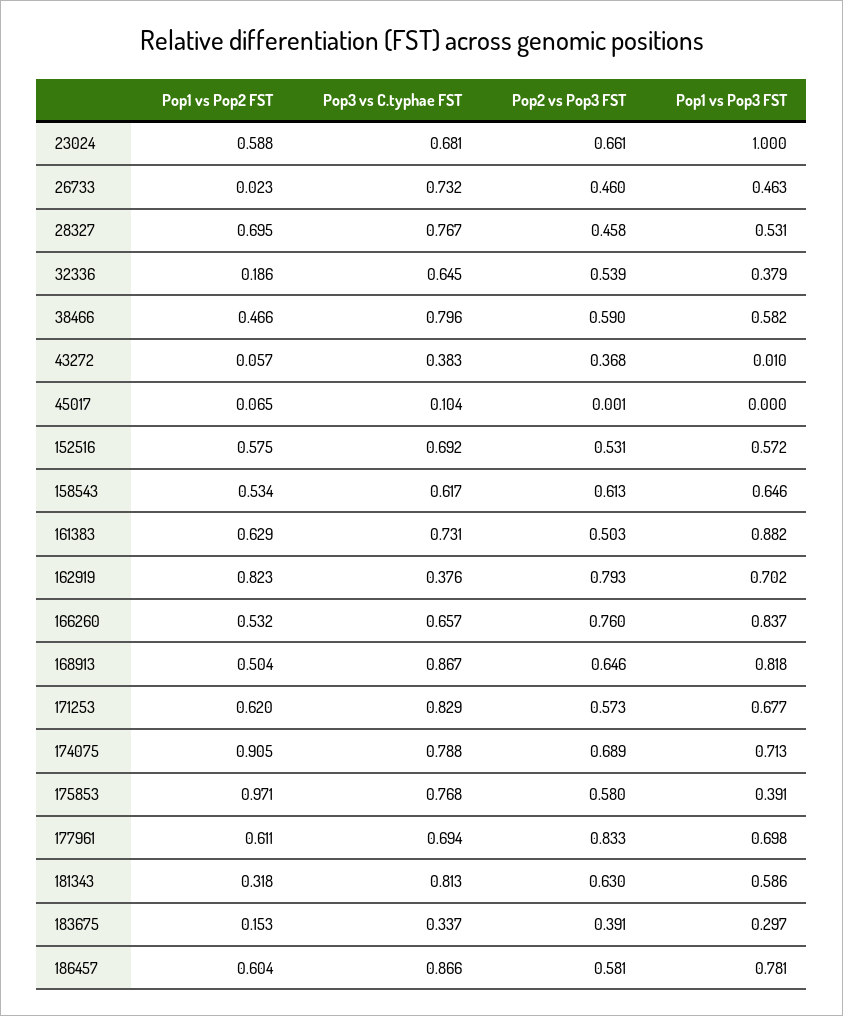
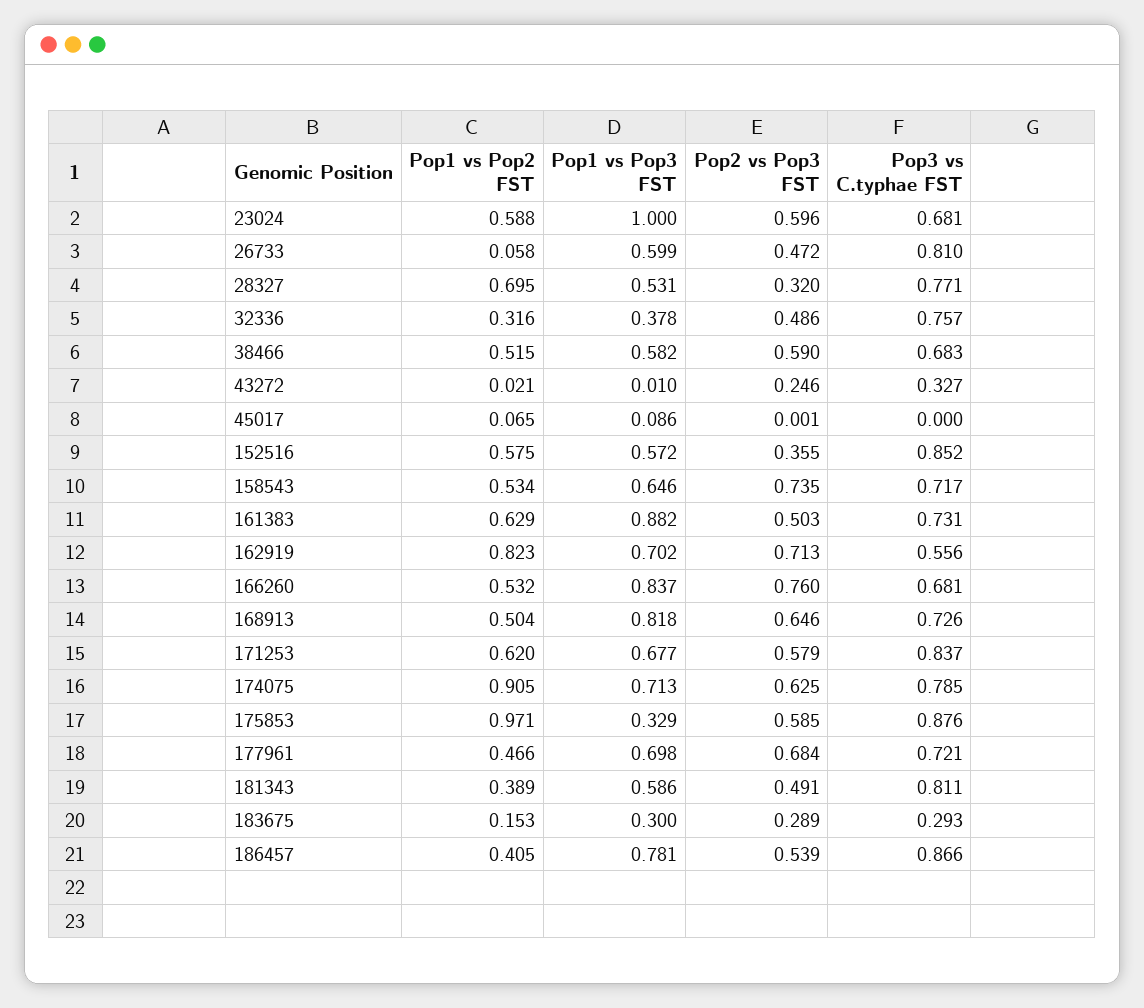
  {
    "Pop1 vs Pop2 FST": {
      "23024": 0.588,
-     "26733": 0.023,
+     "26733": 0.058,
      "28327": 0.695,
-     "32336": 0.186,
+     "32336": 0.316,
-     "38466": 0.466,
+     "38466": 0.515,
-     "43272": 0.057,
+     "43272": 0.021,
      "45017": 0.065,
      "152516": 0.575,
      "158543": 0.534,
      "161383": 0.629,
      "162919": 0.823,
      "166260": 0.532,
      "168913": 0.504,
      "171253": 0.62,
      "174075": 0.905,
      "175853": 0.971,
-     "177961": 0.611,
+     "177961": 0.466,
-     "181343": 0.318,
+     "181343": 0.389,
      "183675": 0.153,
-     "186457": 0.604
+     "186457": 0.405
    },
    "Pop3 vs C.typhae FST": {
      "23024": 0.681,
-     "26733": 0.732,
+     "26733": 0.81,
-     "28327": 0.767,
+     "28327": 0.771,
-     "32336": 0.645,
+     "32336": 0.757,
-     "38466": 0.796,
+     "38466": 0.683,
-     "43272": 0.383,
+     "43272": 0.327,
-     "45017": 0.104,
+     "45017": 0,
-     "152516": 0.692,
+     "152516": 0.852,
-     "158543": 0.617,
+     "158543": 0.717,
      "161383": 0.731,
-     "162919": 0.376,
+     "162919": 0.556,
-     "166260": 0.657,
+     "166260": 0.681,
-     "168913": 0.867,
+     "168913": 0.726,
-     "171253": 0.829,
+     "171253": 0.837,
-     "174075": 0.788,
+     "174075": 0.785,
-     "175853": 0.768,
+     "175853": 0.876,
-     "177961": 0.694,
+     "177961": 0.721,
-     "181343": 0.813,
+     "181343": 0.811,
-     "183675": 0.337,
+     "183675": 0.293,
      "186457": 0.866
    },
    "Pop2 vs Pop3 FST": {
-     "23024": 0.661,
+     "23024": 0.596,
-     "26733": 0.46,
+     "26733": 0.472,
-     "28327": 0.458,
+     "28327": 0.32,
-     "32336": 0.539,
+     "32336": 0.486,
      "38466": 0.59,
-     "43272": 0.368,
+     "43272": 0.246,
      "45017": 0.001,
-     "152516": 0.531,
+     "152516": 0.355,
-     "158543": 0.613,
+     "158543": 0.735,
      "161383": 0.503,
-     "162919": 0.793,
+     "162919": 0.713,
      "166260": 0.76,
      "168913": 0.646,
-     "171253": 0.573,
+     "171253": 0.579,
-     "174075": 0.689,
+     "174075": 0.625,
-     "175853": 0.58,
+     "175853": 0.585,
-     "177961": 0.833,
+     "177961": 0.684,
-     "181343": 0.63,
+     "181343": 0.491,
-     "183675": 0.391,
+     "183675": 0.289,
-     "186457": 0.581
+     "186457": 0.539
    },
    "Pop1 vs Pop3 FST": {
      "23024": 1,
-     "26733": 0.463,
+     "26733": 0.599,
      "28327": 0.531,
-     "32336": 0.379,
+     "32336": 0.378,
      "38466": 0.582,
      "43272": 0.01,
-     "45017": 0,
+     "45017": 0.086,
      "152516": 0.572,
      "158543": 0.646,
      "161383": 0.882,
      "162919": 0.702,
      "166260": 0.837,
      "168913": 0.818,
      "171253": 0.677,
      "174075": 0.713,
-     "175853": 0.391,
+     "175853": 0.329,
      "177961": 0.698,
      "181343": 0.586,
-     "183675": 0.297,
+     "183675": 0.3,
      "186457": 0.781
    }
  }

